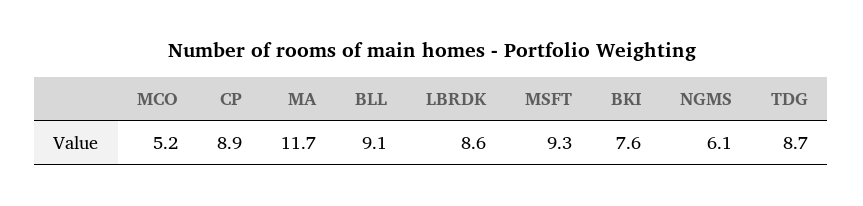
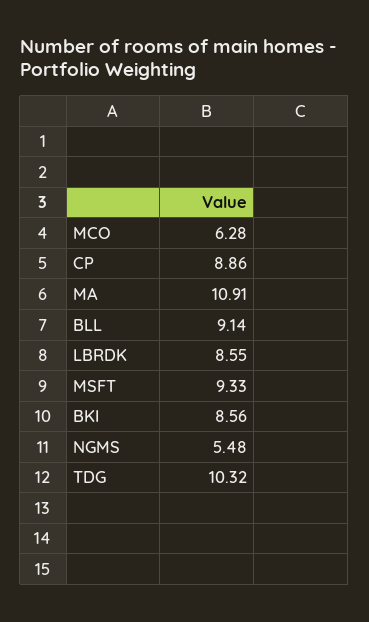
  {
-   "MCO": 5.2,
+   "MCO": 6.28,
    "CP": 8.86,
-   "MA": 11.7,
+   "MA": 10.91,
    "BLL": 9.14,
    "LBRDK": 8.55,
    "MSFT": 9.33,
-   "BKI": 7.6,
+   "BKI": 8.56,
-   "NGMS": 6.1,
+   "NGMS": 5.48,
-   "TDG": 8.7
+   "TDG": 10.32
  }

